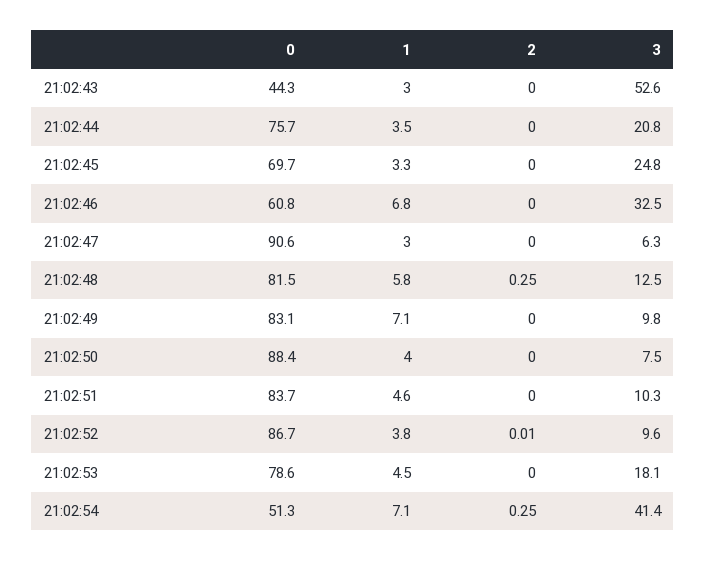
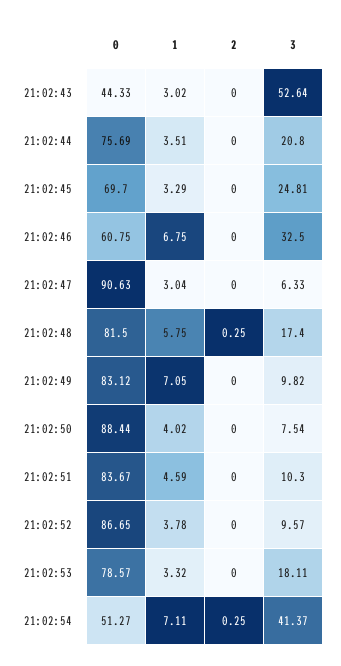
  {
    "0": {
      "21:02:43": 44.33,
      "21:02:44": 75.69,
      "21:02:45": 69.7,
      "21:02:46": 60.75,
      "21:02:47": 90.63,
      "21:02:48": 81.5,
      "21:02:49": 83.12,
      "21:02:50": 88.44,
      "21:02:51": 83.67,
      "21:02:52": 86.65,
      "21:02:53": 78.57,
      "21:02:54": 51.27
    },
    "1": {
      "21:02:43": 3.02,
      "21:02:44": 3.51,
      "21:02:45": 3.29,
      "21:02:46": 6.75,
      "21:02:47": 3.04,
      "21:02:48": 5.75,
      "21:02:49": 7.05,
      "21:02:50": 4.02,
      "21:02:51": 4.59,
      "21:02:52": 3.78,
-     "21:02:53": 4.5,
+     "21:02:53": 3.32,
      "21:02:54": 7.11
    },
    "2": {
      "21:02:43": 0,
      "21:02:44": 0,
      "21:02:45": 0,
      "21:02:46": 0,
      "21:02:47": 0,
      "21:02:48": 0.25,
      "21:02:49": 0,
      "21:02:50": 0,
      "21:02:51": 0,
-     "21:02:52": 0.01,
+     "21:02:52": 0,
      "21:02:53": 0,
      "21:02:54": 0.25
    },
    "3": {
      "21:02:43": 52.64,
      "21:02:44": 20.8,
      "21:02:45": 24.81,
      "21:02:46": 32.5,
      "21:02:47": 6.33,
-     "21:02:48": 12.5,
+     "21:02:48": 17.4,
      "21:02:49": 9.82,
      "21:02:50": 7.54,
      "21:02:51": 10.3,
      "21:02:52": 9.57,
      "21:02:53": 18.11,
      "21:02:54": 41.37
    }
  }

